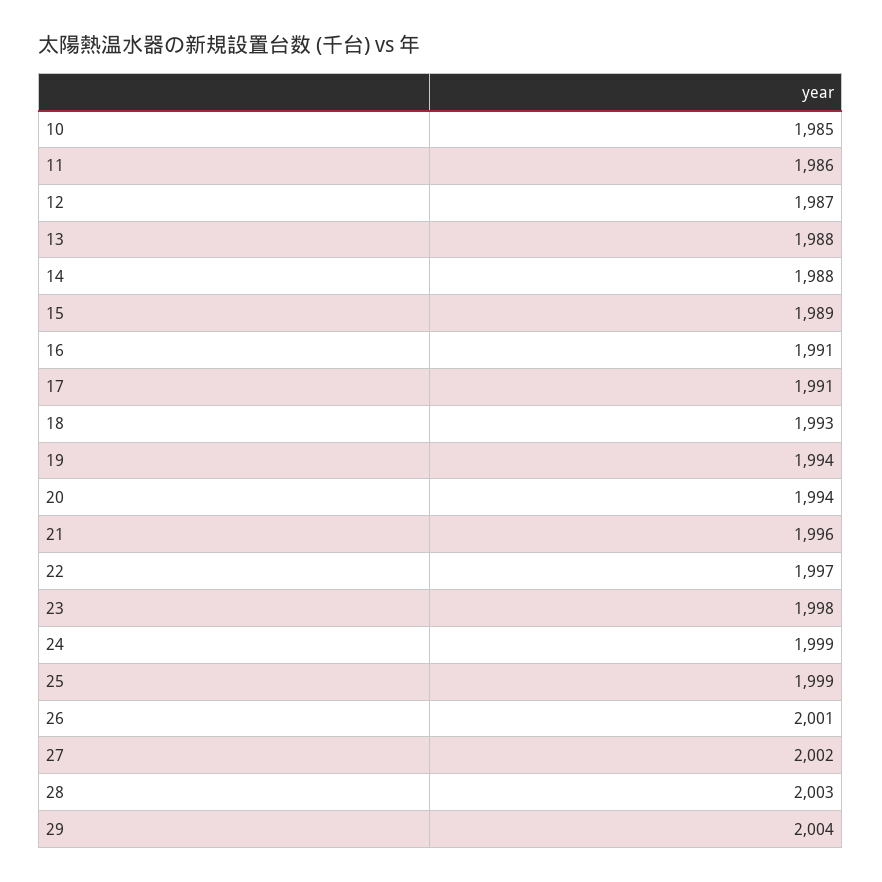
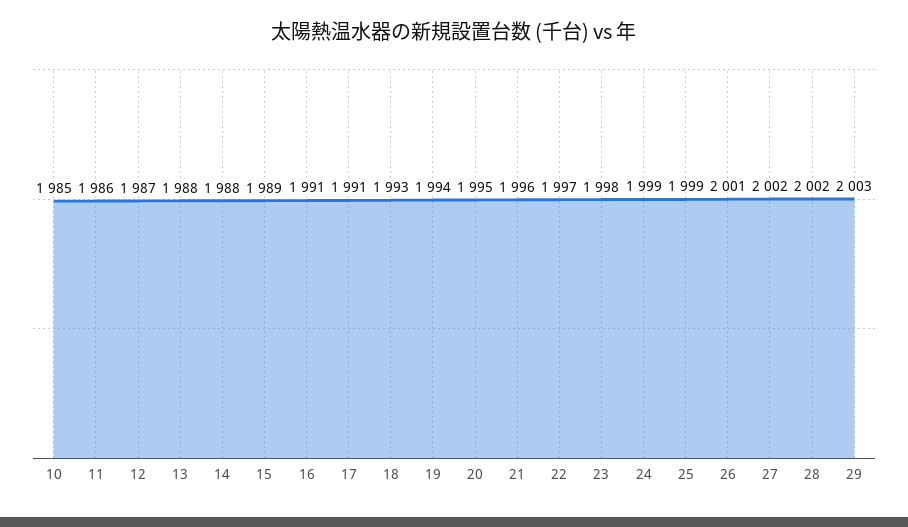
  {
    "10": 1985,
    "11": 1986,
    "12": 1987,
    "13": 1988,
    "14": 1988,
    "15": 1989,
    "16": 1991,
    "17": 1991,
    "18": 1993,
    "19": 1994,
-   "20": 1994,
+   "20": 1995,
    "21": 1996,
    "22": 1997,
    "23": 1998,
    "24": 1999,
    "25": 1999,
    "26": 2001,
    "27": 2002,
-   "28": 2003,
+   "28": 2002,
-   "29": 2004
+   "29": 2003
  }

